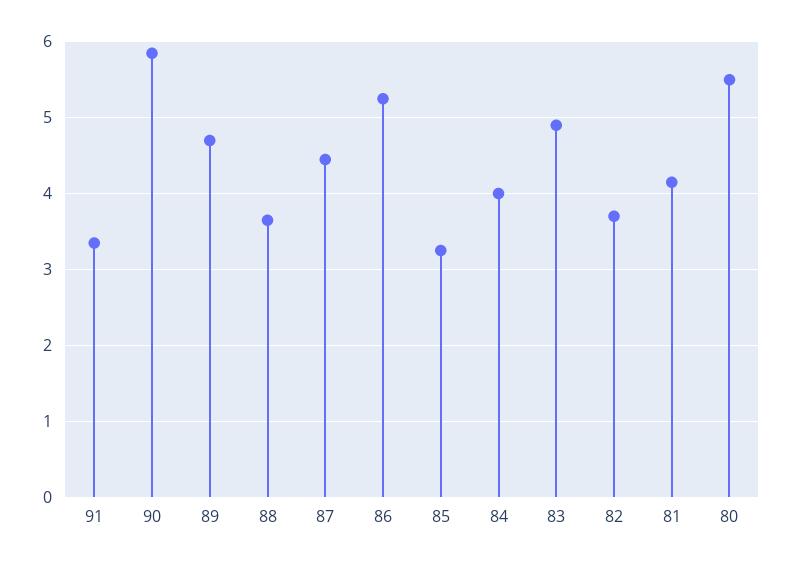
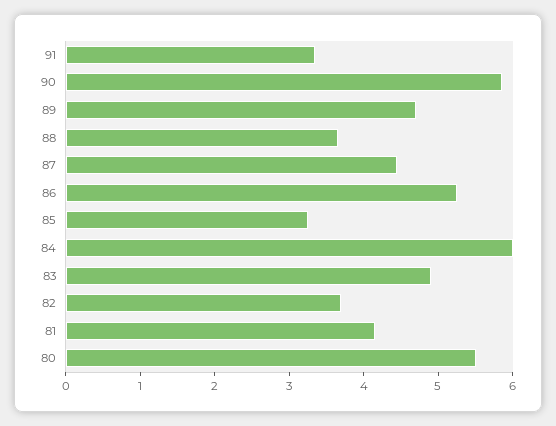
  {
    "91": 3.4,
    "90": 5.9,
    "89": 4.7,
    "88": 3.7,
    "87": 4.5,
    "86": 5.3,
    "85": 3.3,
-   "84": 4,
+   "84": 6,
    "83": 4.9,
    "82": 3.7,
    "81": 4.2,
    "80": 5.5
  }

